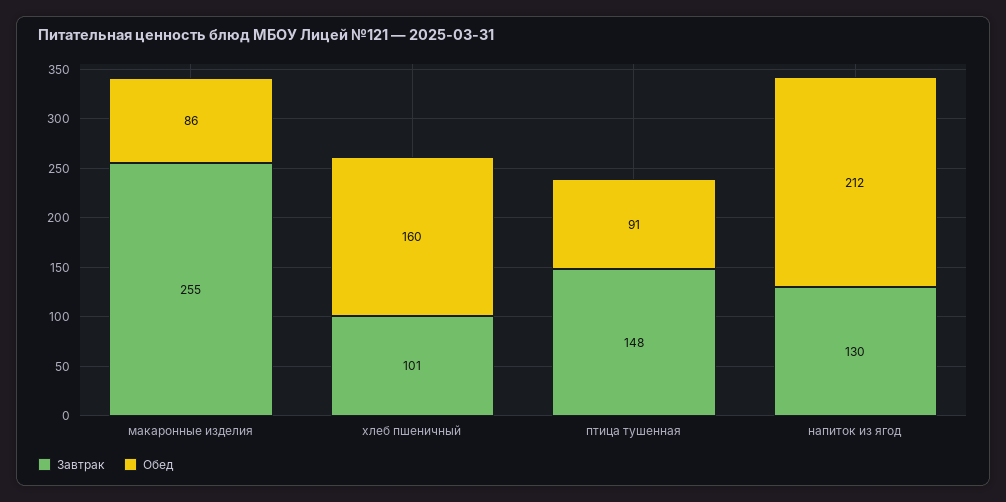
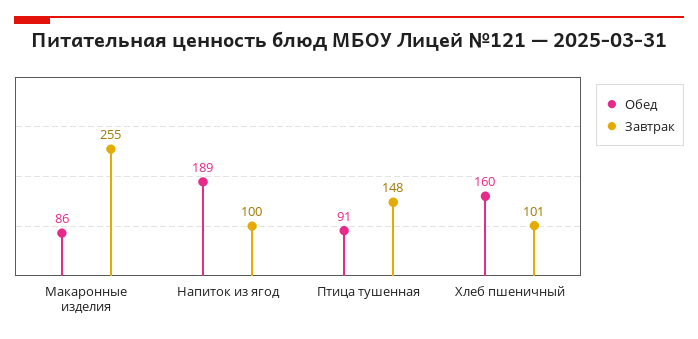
  {
    "Завтрак": {
      "макаронные изделия": 255,
      "хлеб пшеничный": 101,
      "птица тушенная": 148,
-     "напиток из ягод": 130
+     "напиток из ягод": 100
    },
    "Обед": {
      "макаронные изделия": 86,
      "хлеб пшеничный": 160,
      "птица тушенная": 91,
-     "напиток из ягод": 212
+     "напиток из ягод": 189
    }
  }

